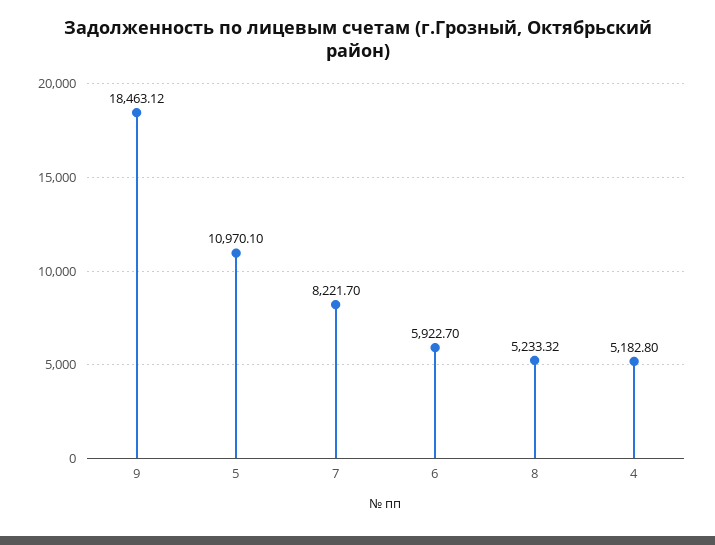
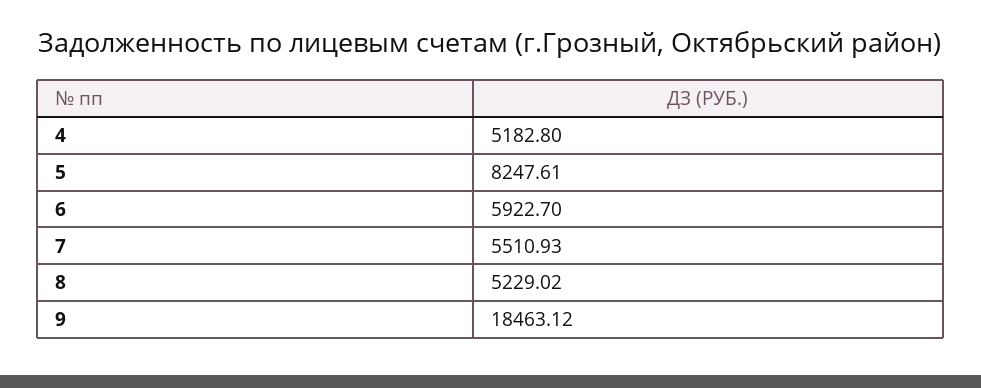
  {
    "9": 18463.12,
-   "5": 10970.1,
+   "5": 8247.61,
-   "7": 8221.7,
+   "7": 5510.93,
    "6": 5922.7,
-   "8": 5233.32,
+   "8": 5229.02,
    "4": 5182.8
  }

